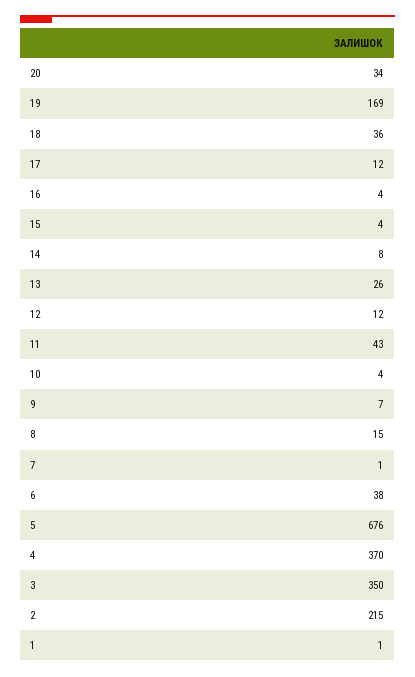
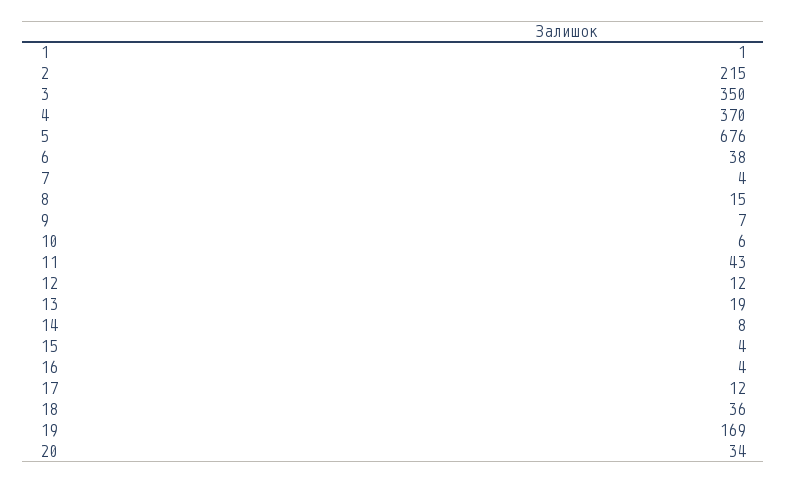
  {
    "20": 34,
    "19": 169,
    "18": 36,
    "17": 12,
    "16": 4,
    "15": 4,
    "14": 8,
-   "13": 26,
+   "13": 19,
    "12": 12,
    "11": 43,
-   "10": 4,
+   "10": 6,
    "9": 7,
    "8": 15,
-   "7": 1,
+   "7": 4,
    "6": 38,
    "5": 676,
    "4": 370,
    "3": 350,
    "2": 215,
    "1": 1
  }

